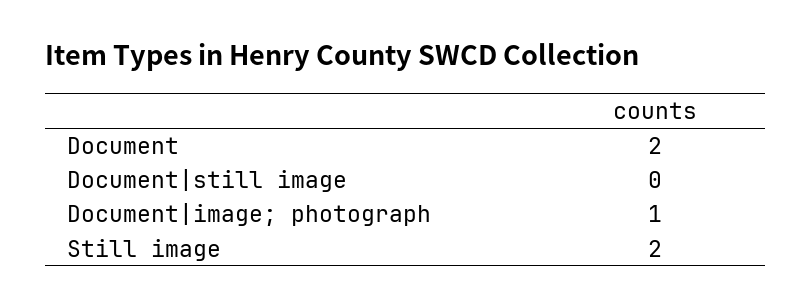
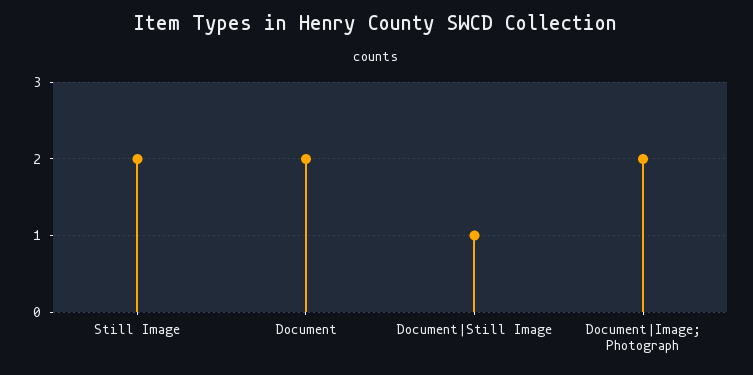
  {
    "Document": 2,
-   "Document|still image": 0,
+   "Document|still image": 1,
-   "Document|image; photograph": 1,
+   "Document|image; photograph": 2,
    "Still image": 2
  }

